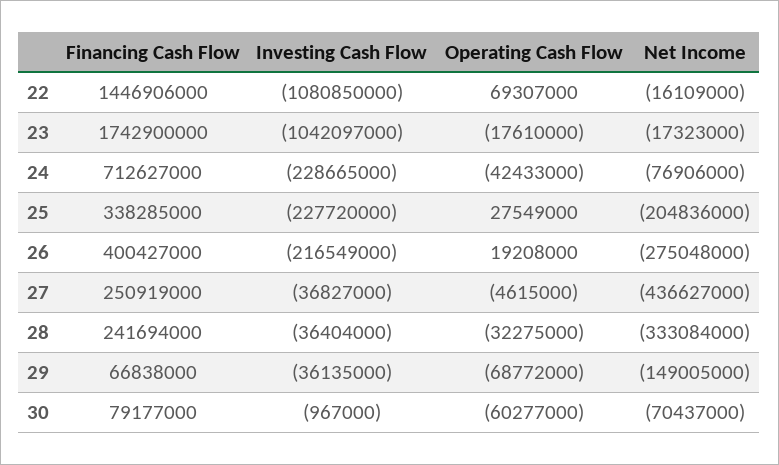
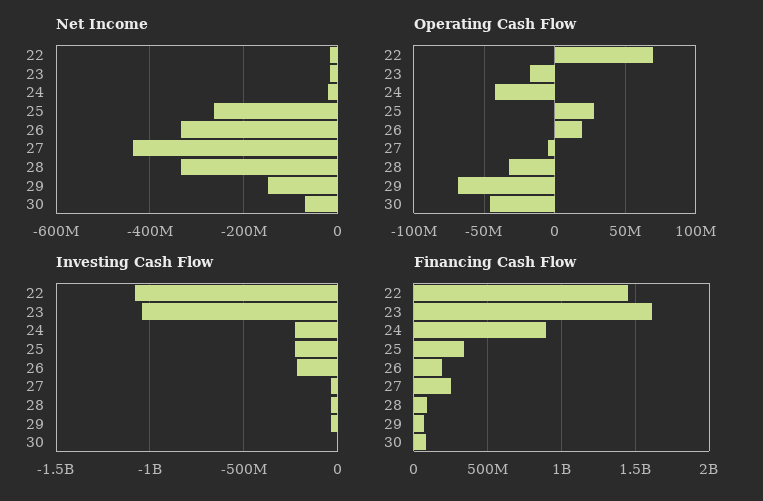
  {
    "Financing Cash Flow": {
      "22": 1446906000,
-     "23": 1742900000,
+     "23": 1600000000,
-     "24": 712627000,
+     "24": 900000000,
      "25": 338285000,
-     "26": 400427000,
+     "26": 200000000,
      "27": 250919000,
-     "28": 241694000,
+     "28": 100000000,
      "29": 66838000,
      "30": 79177000
    },
    "Investing Cash Flow": {
      "22": -1080850000,
      "23": -1042097000,
      "24": -228665000,
      "25": -227720000,
      "26": -216549000,
      "27": -36827000,
      "28": -36404000,
      "29": -36135000,
      "30": -967000
    },
    "Operating Cash Flow": {
      "22": 69307000,
      "23": -17610000,
      "24": -42433000,
      "25": 27549000,
      "26": 19208000,
      "27": -4615000,
      "28": -32275000,
      "29": -68772000,
-     "30": -60277000
+     "30": -45000000
    },
    "Net Income": {
      "22": -16109000,
      "23": -17323000,
-     "24": -76906000,
+     "24": -20000000,
-     "25": -204836000,
+     "25": -260000000,
-     "26": -275048000,
+     "26": -340000000,
      "27": -436627000,
      "28": -333084000,
      "29": -149005000,
      "30": -70437000
    }
  }

